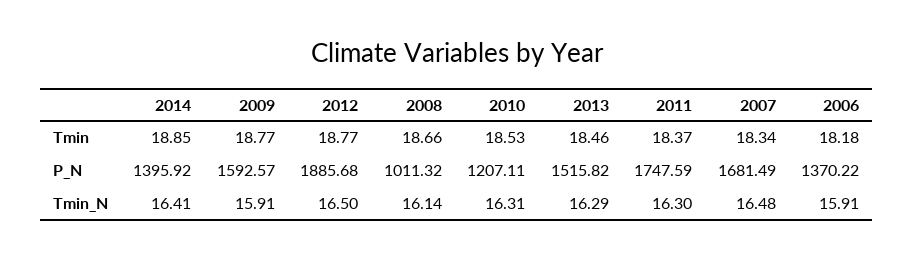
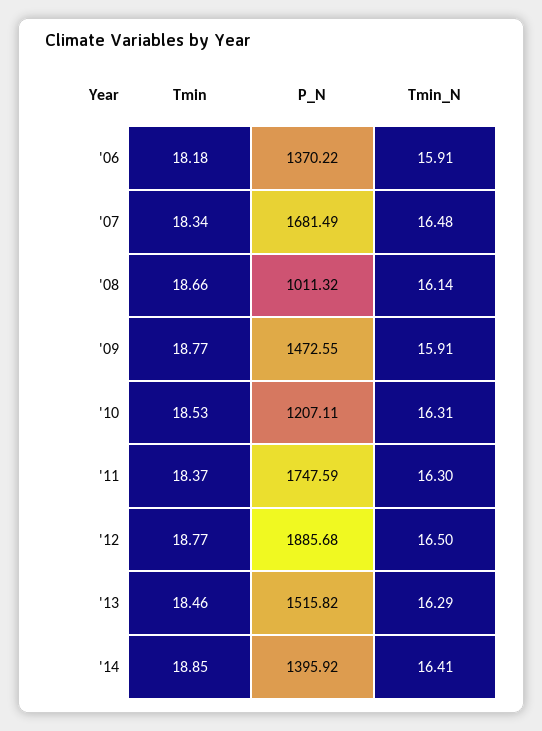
  {
    "2014": {
      "Tmin": 18.85,
      "P_N": 1395.92,
      "Tmin_N": 16.41
    },
    "2009": {
      "Tmin": 18.77,
-     "P_N": 1592.57,
+     "P_N": 1472.55,
      "Tmin_N": 15.91
    },
    "2012": {
      "Tmin": 18.77,
      "P_N": 1885.68,
      "Tmin_N": 16.5
    },
    "2008": {
      "Tmin": 18.66,
      "P_N": 1011.32,
      "Tmin_N": 16.14
    },
    "2010": {
      "Tmin": 18.53,
      "P_N": 1207.11,
      "Tmin_N": 16.31
    },
    "2013": {
      "Tmin": 18.46,
      "P_N": 1515.82,
      "Tmin_N": 16.29
    },
    "2011": {
      "Tmin": 18.37,
      "P_N": 1747.59,
      "Tmin_N": 16.3
    },
    "2007": {
      "Tmin": 18.34,
      "P_N": 1681.49,
      "Tmin_N": 16.48
    },
    "2006": {
      "Tmin": 18.18,
      "P_N": 1370.22,
      "Tmin_N": 15.91
    }
  }

